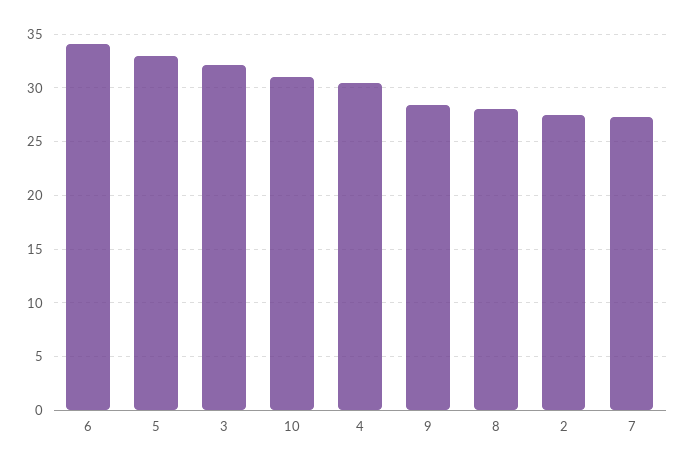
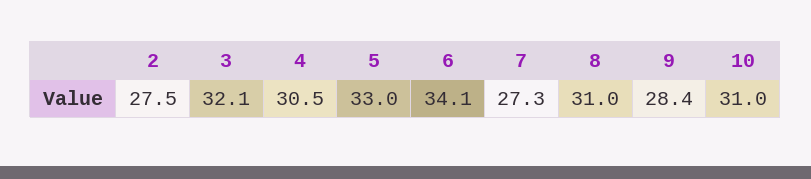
  {
    "6": 34.1,
    "5": 33,
    "3": 32.1,
    "10": 31,
    "4": 30.5,
    "9": 28.4,
-   "8": 28,
+   "8": 31,
    "2": 27.5,
    "7": 27.3
  }

